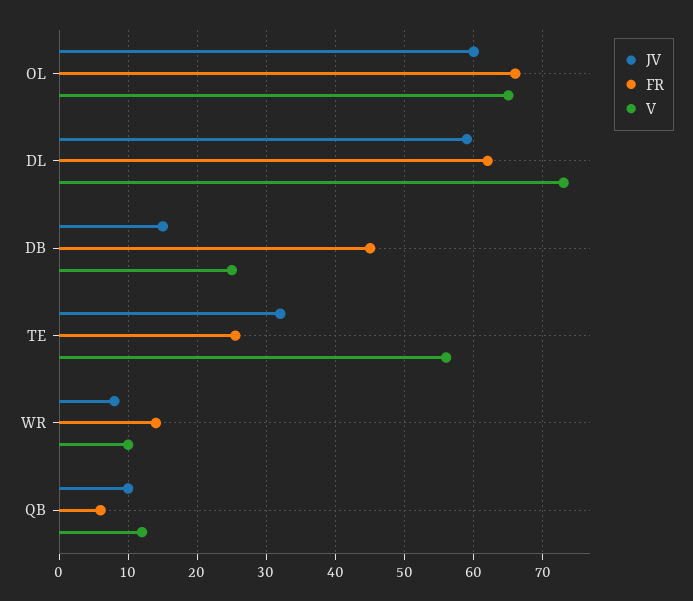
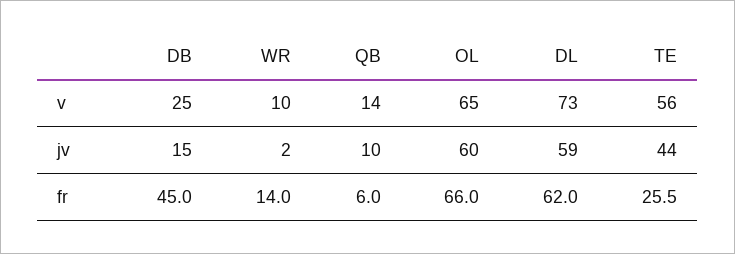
  {
    "JV": {
      "OL": 60,
      "DL": 59,
      "DB": 15,
-     "TE": 32,
+     "TE": 44,
-     "WR": 8,
+     "WR": 2,
      "QB": 10
    },
    "FR": {
      "OL": 66,
      "DL": 62,
      "DB": 45,
      "TE": 25.5,
      "WR": 14,
      "QB": 6
    },
    "V": {
      "OL": 65,
      "DL": 73,
      "DB": 25,
      "TE": 56,
      "WR": 10,
-     "QB": 12
+     "QB": 14
    }
  }

